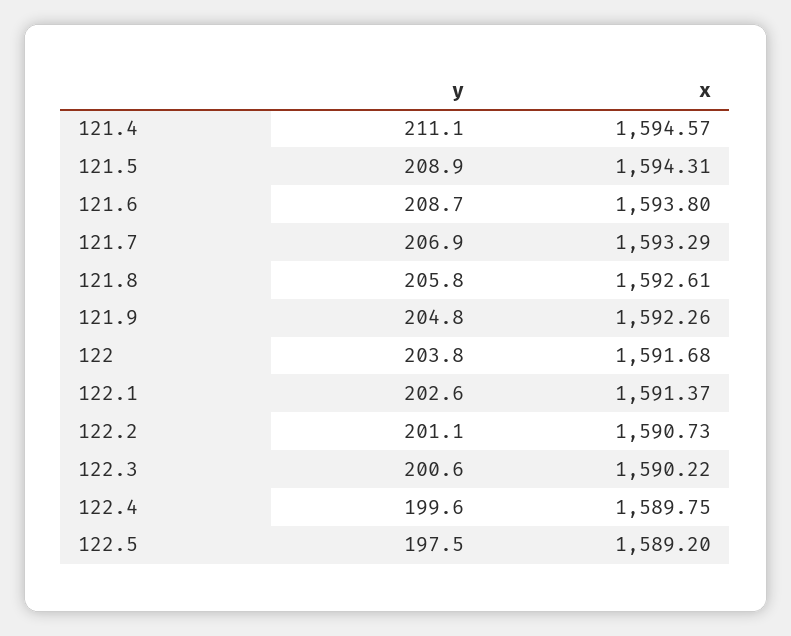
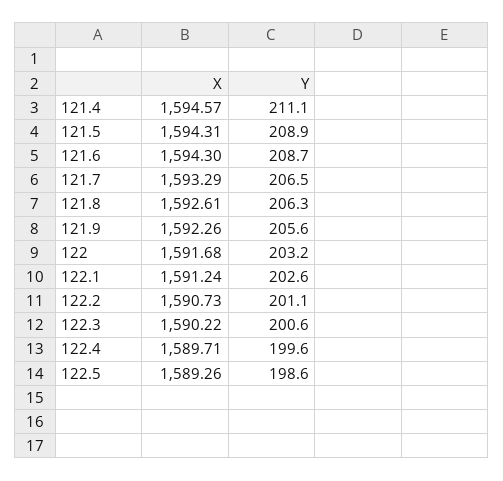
  {
    "y": {
      "121.4": 211.1,
      "121.5": 208.9,
      "121.6": 208.7,
-     "121.7": 206.9,
+     "121.7": 206.5,
-     "121.8": 205.8,
+     "121.8": 206.3,
-     "121.9": 204.8,
+     "121.9": 205.6,
-     "122": 203.8,
+     "122": 203.2,
      "122.1": 202.6,
      "122.2": 201.1,
      "122.3": 200.6,
      "122.4": 199.6,
-     "122.5": 197.5
+     "122.5": 198.6
    },
    "x": {
      "121.4": 1594.57,
      "121.5": 1594.31,
-     "121.6": 1593.8,
+     "121.6": 1594.3,
      "121.7": 1593.29,
      "121.8": 1592.61,
      "121.9": 1592.26,
      "122": 1591.68,
-     "122.1": 1591.37,
+     "122.1": 1591.24,
      "122.2": 1590.73,
      "122.3": 1590.22,
-     "122.4": 1589.75,
+     "122.4": 1589.71,
-     "122.5": 1589.2
+     "122.5": 1589.26
    }
  }

